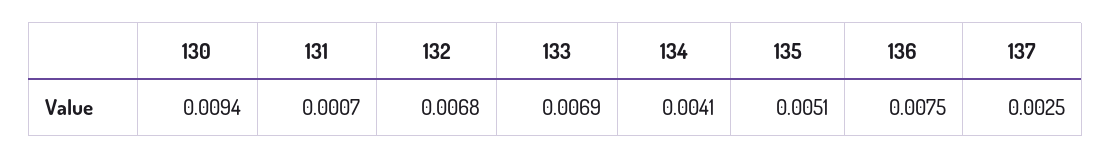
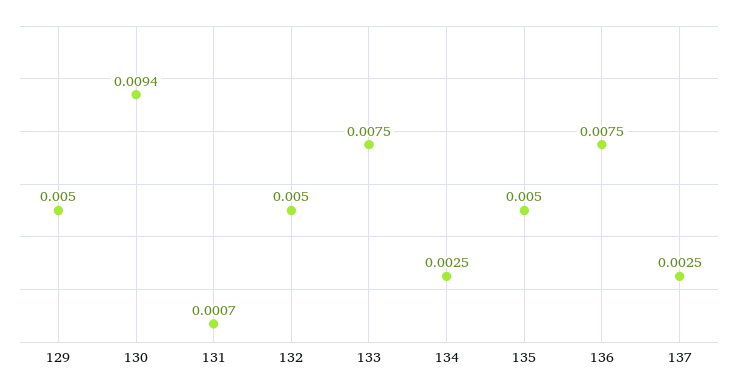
  {
    "130": 0.0094,
    "131": 0.0007,
-   "132": 0.0068,
+   "132": 0.005,
-   "133": 0.0069,
+   "133": 0.0075,
-   "134": 0.0041,
+   "134": 0.0025,
-   "135": 0.0051,
+   "135": 0.005,
    "136": 0.0075,
-   "137": 0.0025
+   "137": 0.0025,
+   "129": 0.005
  }

